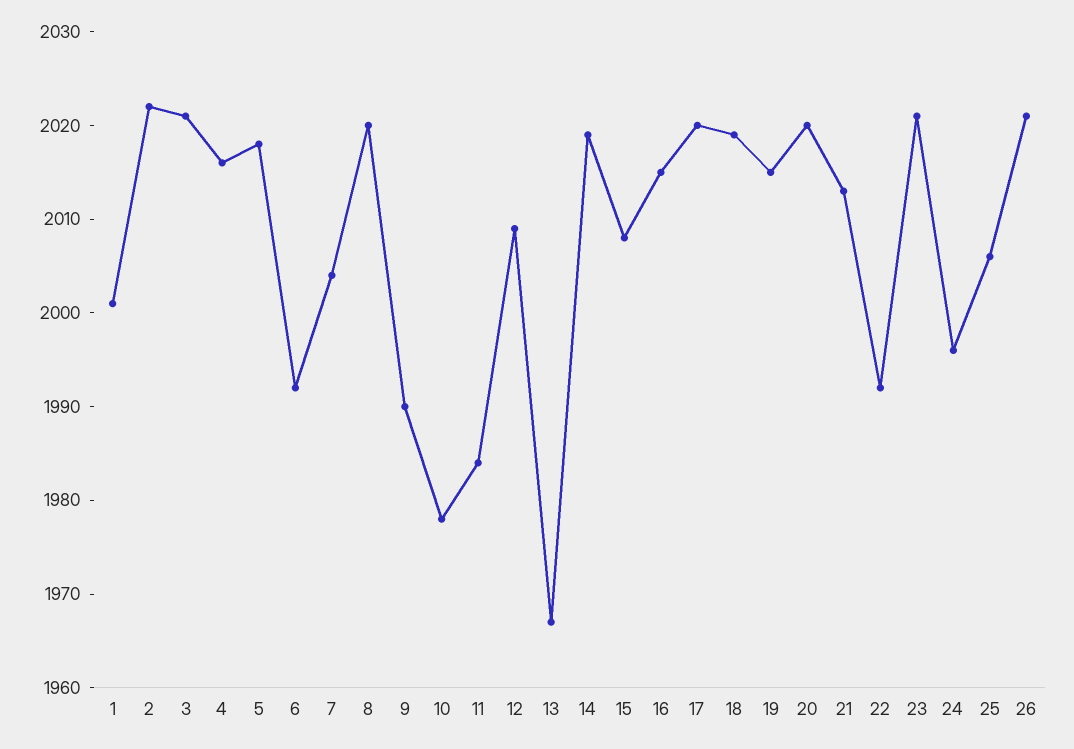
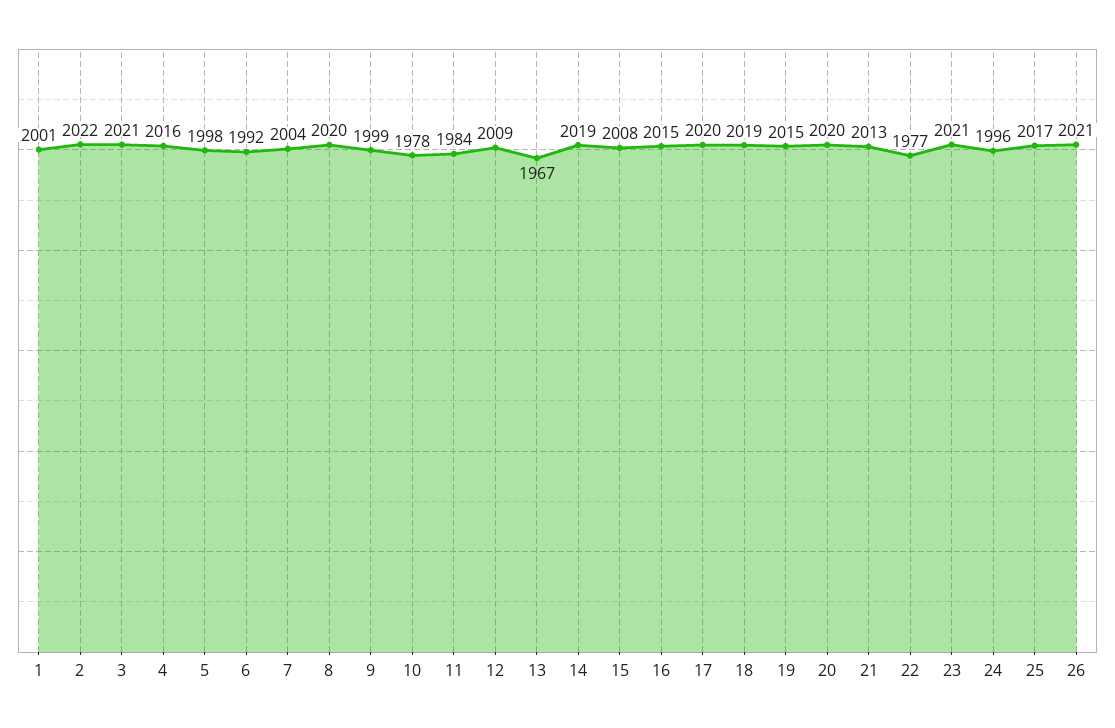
  {
    "1": 2001,
    "2": 2022,
    "3": 2021,
    "4": 2016,
-   "5": 2018,
+   "5": 1998,
    "6": 1992,
    "7": 2004,
    "8": 2020,
-   "9": 1990,
+   "9": 1999,
    "10": 1978,
    "11": 1984,
    "12": 2009,
    "13": 1967,
    "14": 2019,
    "15": 2008,
    "16": 2015,
    "17": 2020,
    "18": 2019,
    "19": 2015,
    "20": 2020,
    "21": 2013,
-   "22": 1992,
+   "22": 1977,
    "23": 2021,
    "24": 1996,
-   "25": 2006,
+   "25": 2017,
    "26": 2021
  }

